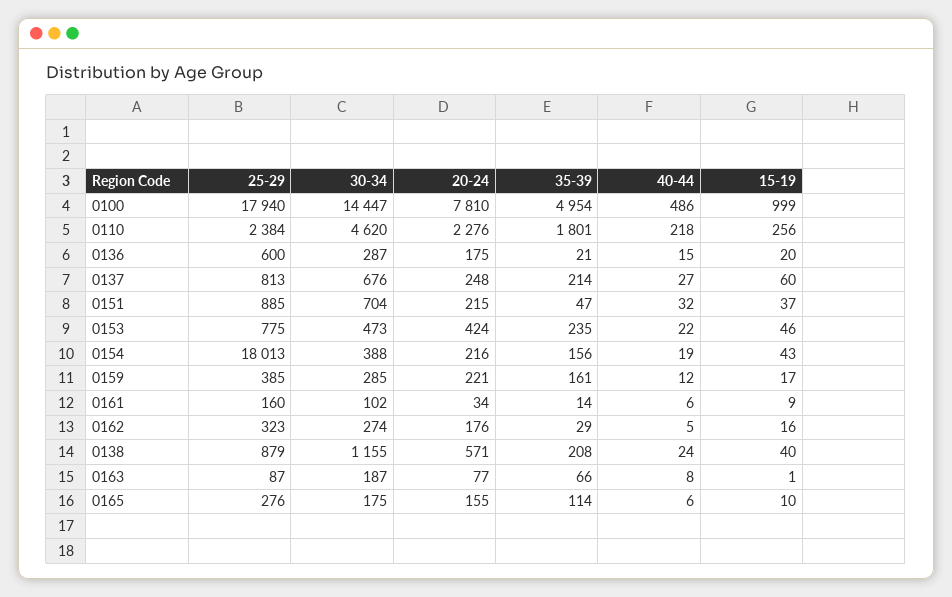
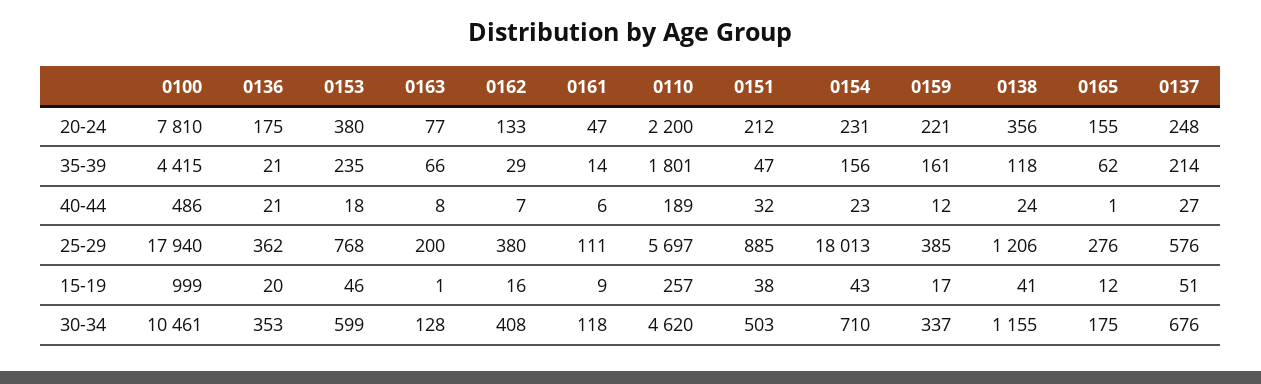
  {
    "25-29": {
      "0100": 17940,
-     "0110": 2384,
+     "0110": 5697,
-     "0136": 600,
+     "0136": 362,
-     "0137": 813,
+     "0137": 576,
      "0151": 885,
-     "0153": 775,
+     "0153": 768,
      "0154": 18013,
      "0159": 385,
-     "0161": 160,
+     "0161": 111,
-     "0162": 323,
+     "0162": 380,
-     "0138": 879,
+     "0138": 1206,
-     "0163": 87,
+     "0163": 200,
      "0165": 276
    },
    "30-34": {
-     "0100": 14447,
+     "0100": 10461,
      "0110": 4620,
-     "0136": 287,
+     "0136": 353,
      "0137": 676,
-     "0151": 704,
+     "0151": 503,
-     "0153": 473,
+     "0153": 599,
-     "0154": 388,
+     "0154": 710,
-     "0159": 285,
+     "0159": 337,
-     "0161": 102,
+     "0161": 118,
-     "0162": 274,
+     "0162": 408,
      "0138": 1155,
-     "0163": 187,
+     "0163": 128,
      "0165": 175
    },
    "20-24": {
      "0100": 7810,
-     "0110": 2276,
+     "0110": 2200,
      "0136": 175,
      "0137": 248,
-     "0151": 215,
+     "0151": 212,
-     "0153": 424,
+     "0153": 380,
-     "0154": 216,
+     "0154": 231,
      "0159": 221,
-     "0161": 34,
+     "0161": 47,
-     "0162": 176,
+     "0162": 133,
-     "0138": 571,
+     "0138": 356,
      "0163": 77,
      "0165": 155
    },
    "35-39": {
-     "0100": 4954,
+     "0100": 4415,
      "0110": 1801,
      "0136": 21,
      "0137": 214,
      "0151": 47,
      "0153": 235,
      "0154": 156,
      "0159": 161,
      "0161": 14,
      "0162": 29,
-     "0138": 208,
+     "0138": 118,
      "0163": 66,
-     "0165": 114
+     "0165": 62
    },
    "40-44": {
      "0100": 486,
-     "0110": 218,
+     "0110": 189,
-     "0136": 15,
+     "0136": 21,
      "0137": 27,
      "0151": 32,
-     "0153": 22,
+     "0153": 18,
-     "0154": 19,
+     "0154": 23,
      "0159": 12,
      "0161": 6,
-     "0162": 5,
+     "0162": 7,
      "0138": 24,
      "0163": 8,
-     "0165": 6
+     "0165": 1
    },
    "15-19": {
      "0100": 999,
-     "0110": 256,
+     "0110": 257,
      "0136": 20,
-     "0137": 60,
+     "0137": 51,
-     "0151": 37,
+     "0151": 38,
      "0153": 46,
      "0154": 43,
      "0159": 17,
      "0161": 9,
      "0162": 16,
-     "0138": 40,
+     "0138": 41,
      "0163": 1,
-     "0165": 10
+     "0165": 12
    }
  }

